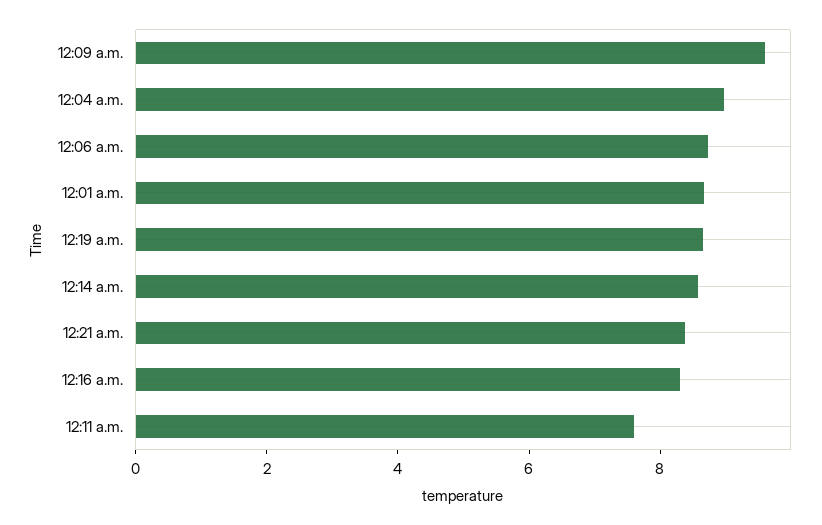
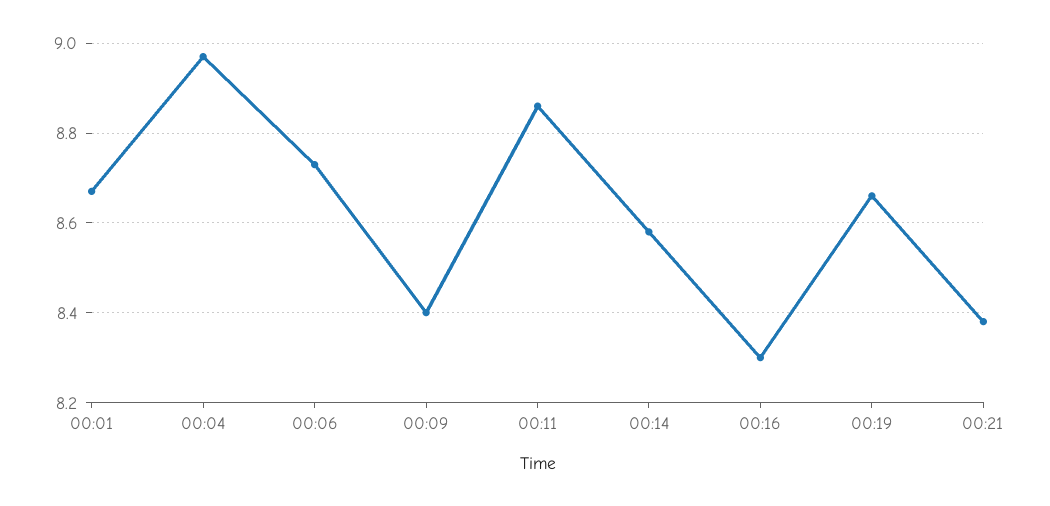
  {
-   "12:09 a.m.": 9.5,
+   "12:09 a.m.": 8.4,
    "12:04 a.m.": 8.95,
    "12:06 a.m.": 8.75,
    "12:01 a.m.": 8.65,
    "12:19 a.m.": 8.65,
    "12:14 a.m.": 8.6,
    "12:21 a.m.": 8.4,
    "12:16 a.m.": 8.3,
-   "12:11 a.m.": 7.5
+   "12:11 a.m.": 8.85
  }

